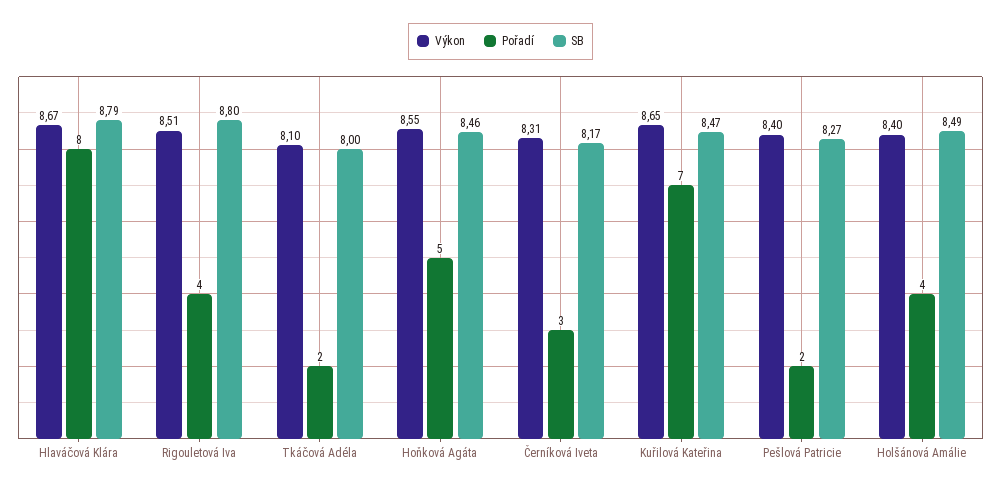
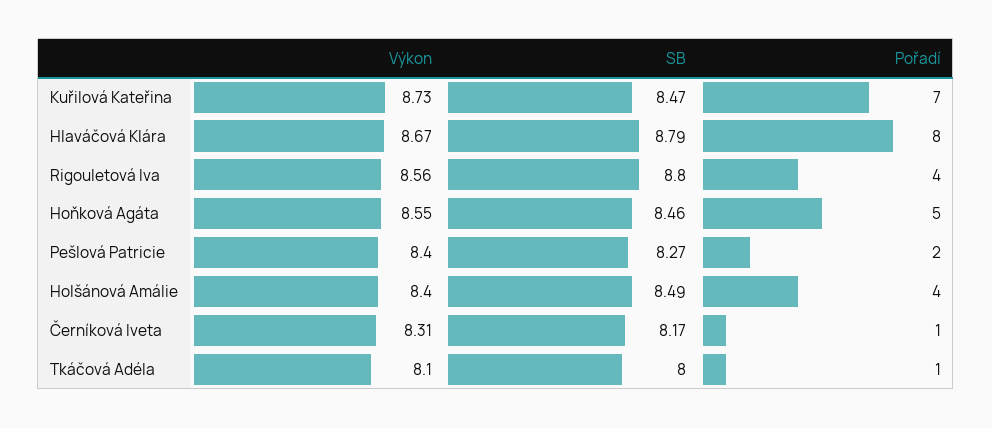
  {
    "Výkon": {
      "Hlaváčová Klára": 8.67,
-     "Rigouletová Iva": 8.51,
+     "Rigouletová Iva": 8.56,
      "Tkáčová Adéla": 8.1,
      "Hoňková Agáta": 8.55,
      "Černíková Iveta": 8.31,
-     "Kuřilová Kateřina": 8.65,
+     "Kuřilová Kateřina": 8.73,
      "Pešlová Patricie": 8.4,
      "Holšánová Amálie": 8.4
    },
    "Pořadí": {
      "Hlaváčová Klára": 8,
      "Rigouletová Iva": 4,
-     "Tkáčová Adéla": 2,
+     "Tkáčová Adéla": 1,
      "Hoňková Agáta": 5,
-     "Černíková Iveta": 3,
+     "Černíková Iveta": 1,
      "Kuřilová Kateřina": 7,
      "Pešlová Patricie": 2,
      "Holšánová Amálie": 4
    },
    "SB": {
      "Hlaváčová Klára": 8.79,
      "Rigouletová Iva": 8.8,
      "Tkáčová Adéla": 8,
      "Hoňková Agáta": 8.46,
      "Černíková Iveta": 8.17,
      "Kuřilová Kateřina": 8.47,
      "Pešlová Patricie": 8.27,
      "Holšánová Amálie": 8.49
    }
  }

